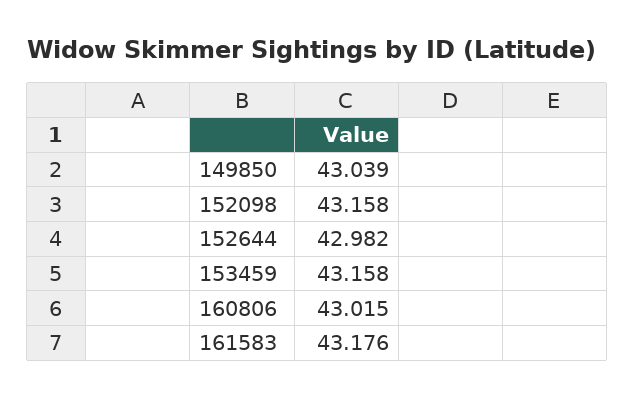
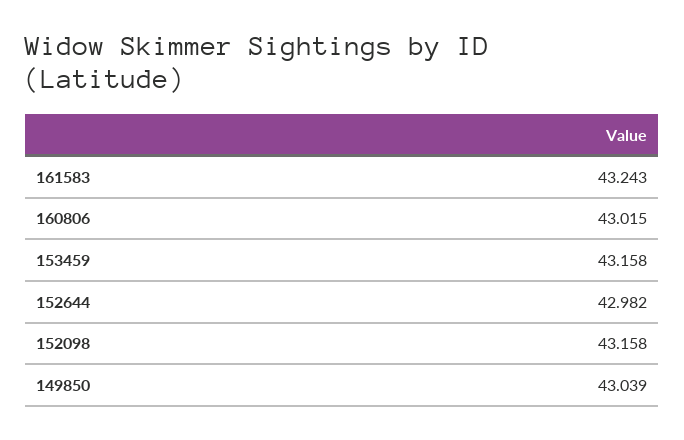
  {
    "149850": 43.039,
    "152098": 43.158,
    "152644": 42.982,
    "153459": 43.158,
    "160806": 43.015,
-   "161583": 43.176
+   "161583": 43.243
  }

